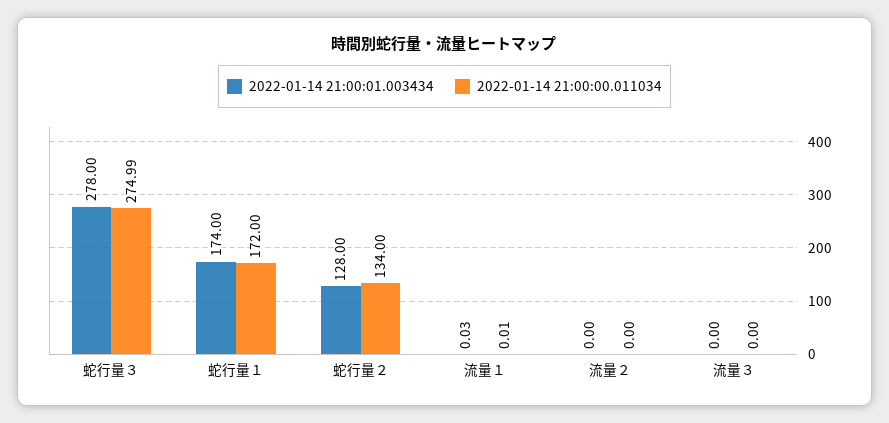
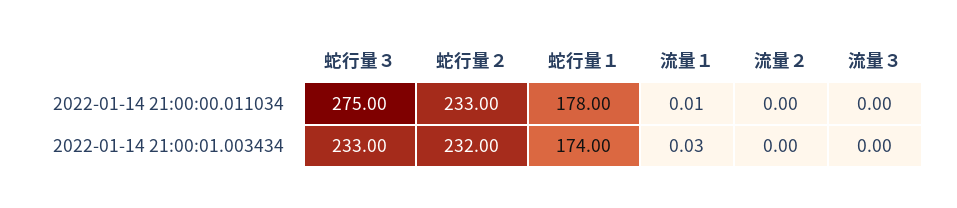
  {
    "2022-01-14 21:00:01.003434": {
-     "蛇行量３": 278,
+     "蛇行量３": 233,
      "蛇行量１": 174,
-     "蛇行量２": 128,
+     "蛇行量２": 232,
      "流量１": 0.03,
      "流量２": 0,
      "流量３": 0
    },
    "2022-01-14 21:00:00.011034": {
-     "蛇行量３": 274.99,
+     "蛇行量３": 275,
-     "蛇行量１": 172,
+     "蛇行量１": 178,
-     "蛇行量２": 134,
+     "蛇行量２": 233,
      "流量１": 0.01,
      "流量２": 0,
      "流量３": 0
    }
  }

